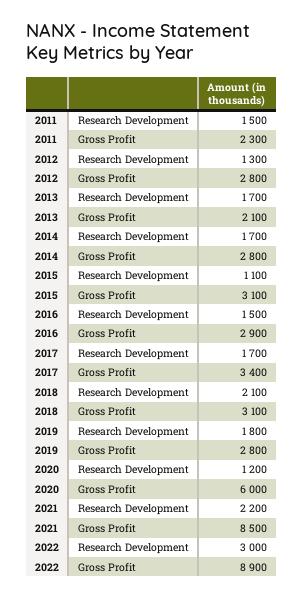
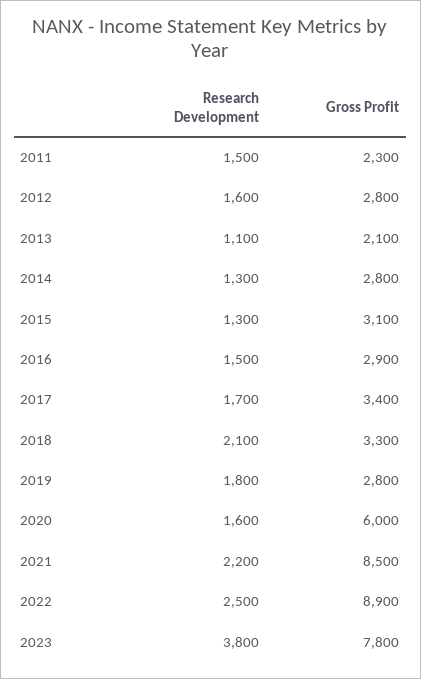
  {
    "2011": {
      "Research Development": 1500,
      "Gross Profit": 2300
    },
    "2012": {
-     "Research Development": 1300,
+     "Research Development": 1600,
      "Gross Profit": 2800
    },
    "2013": {
-     "Research Development": 1700,
+     "Research Development": 1100,
      "Gross Profit": 2100
    },
    "2014": {
-     "Research Development": 1700,
+     "Research Development": 1300,
      "Gross Profit": 2800
    },
    "2015": {
-     "Research Development": 1100,
+     "Research Development": 1300,
      "Gross Profit": 3100
    },
    "2016": {
      "Research Development": 1500,
      "Gross Profit": 2900
    },
    "2017": {
      "Research Development": 1700,
      "Gross Profit": 3400
    },
    "2018": {
      "Research Development": 2100,
-     "Gross Profit": 3100
+     "Gross Profit": 3300
    },
    "2019": {
      "Research Development": 1800,
      "Gross Profit": 2800
    },
    "2020": {
-     "Research Development": 1200,
+     "Research Development": 1600,
      "Gross Profit": 6000
    },
    "2021": {
      "Research Development": 2200,
      "Gross Profit": 8500
    },
    "2022": {
-     "Research Development": 3000,
+     "Research Development": 2500,
      "Gross Profit": 8900
-   }
+   },
+   "2023": {
+     "Research Development": 3800,
+     "Gross Profit": 7800
+   }
  }

